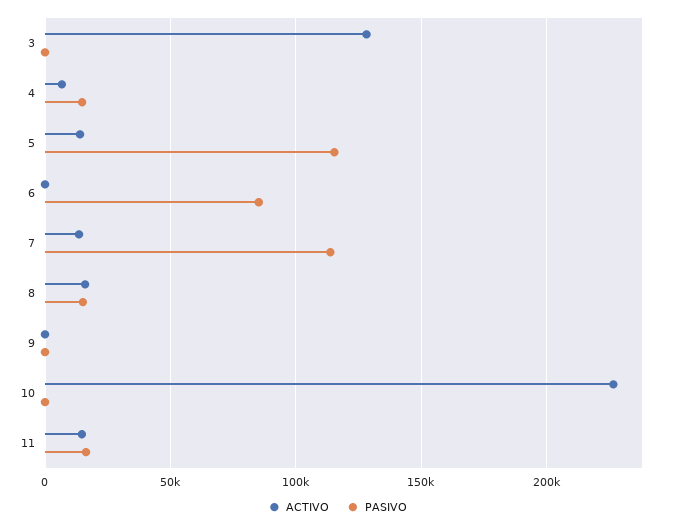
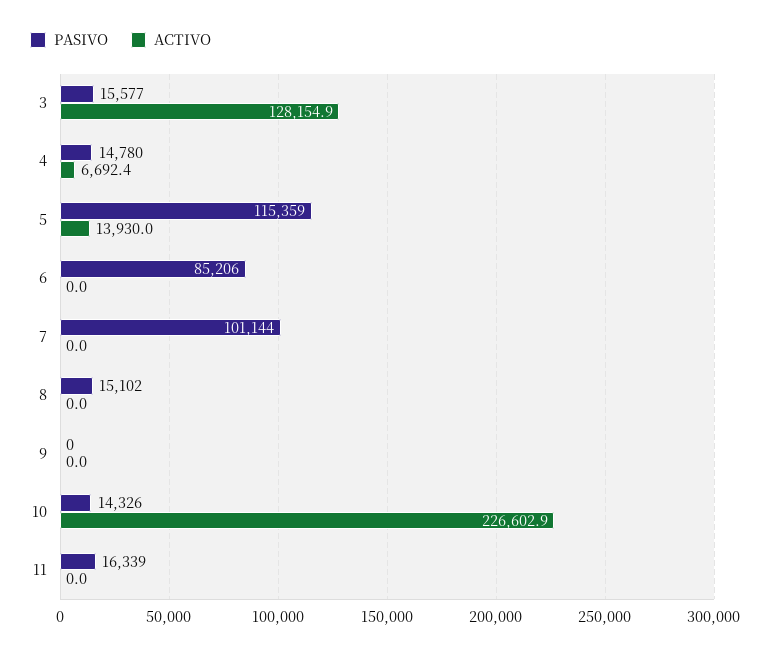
  {
    "ACTIVO": {
      "3": 128154.9,
      "4": 6692.4,
      "5": 13930,
      "6": 0,
-     "7": 15000,
+     "7": 0,
-     "8": 15000,
+     "8": 0,
      "9": 0,
      "10": 226602.9,
-     "11": 15000
+     "11": 0
    },
    "PASIVO": {
-     "3": 0,
+     "3": 15577,
      "4": 14780,
      "5": 115359,
      "6": 85206,
-     "7": 115000,
+     "7": 101144,
      "8": 15102,
      "9": 0,
-     "10": 0,
+     "10": 14326,
      "11": 16339
    }
  }

